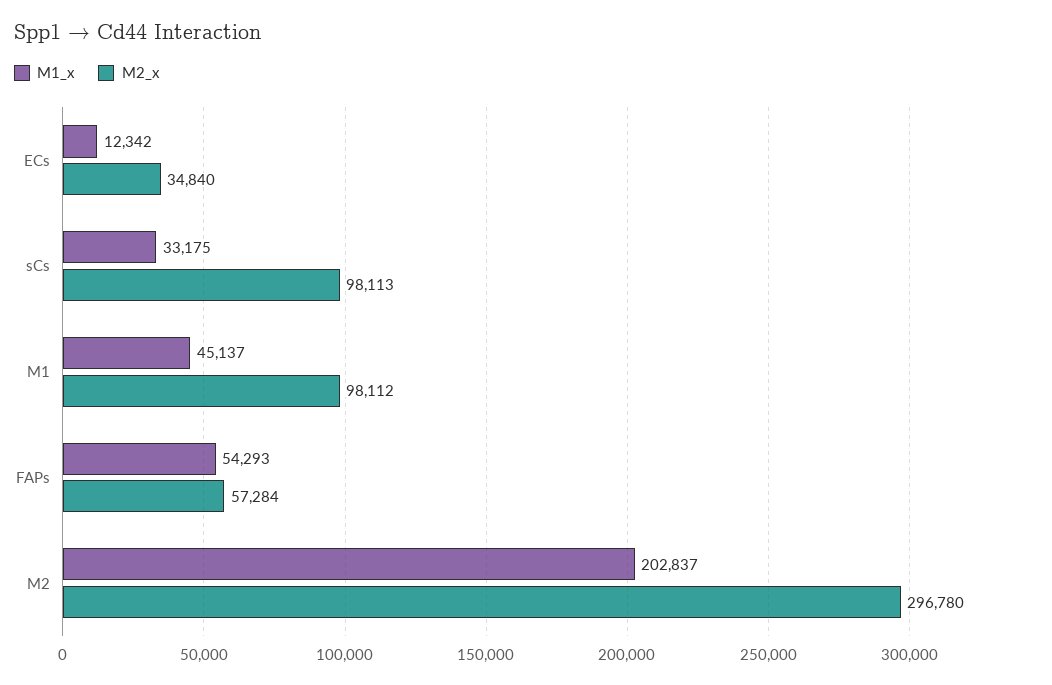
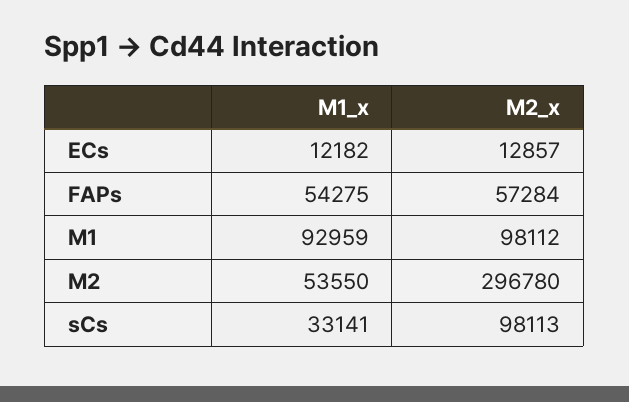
  {
    "M1_x": {
-     "ECs": 12342,
+     "ECs": 12182,
-     "sCs": 33175,
+     "sCs": 33141,
-     "M1": 45137,
+     "M1": 92959,
-     "FAPs": 54293,
+     "FAPs": 54275,
-     "M2": 202837
+     "M2": 53550
    },
    "M2_x": {
-     "ECs": 34840,
+     "ECs": 12857,
      "sCs": 98113,
      "M1": 98112,
      "FAPs": 57284,
      "M2": 296780
    }
  }

